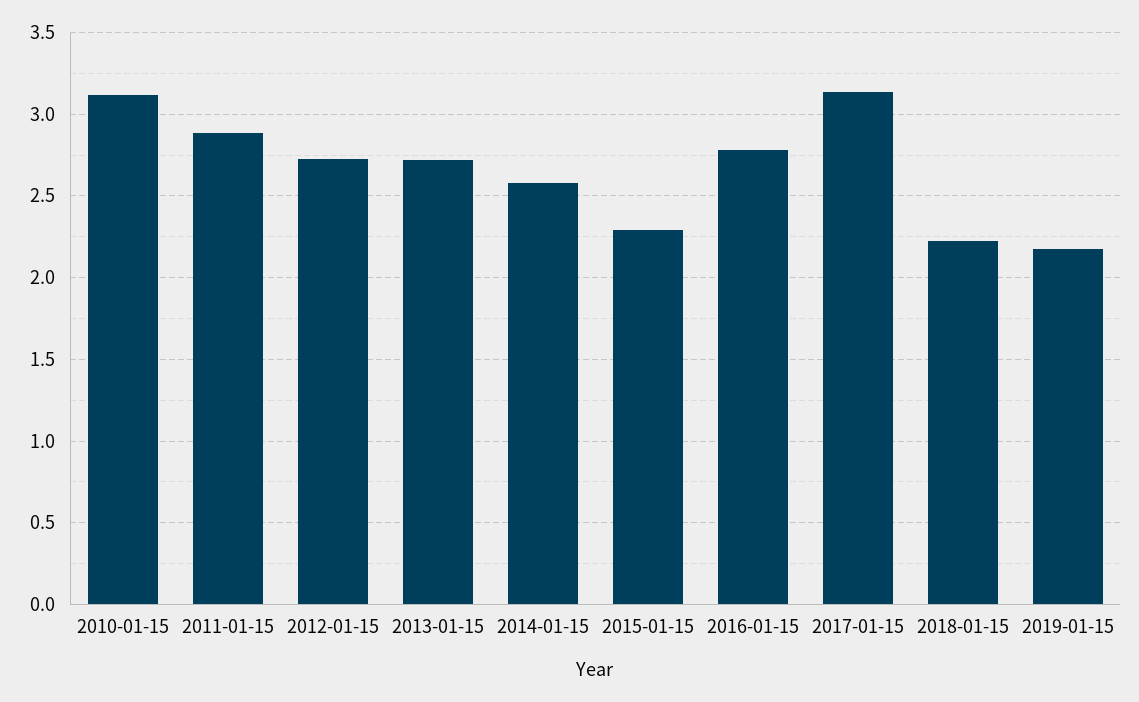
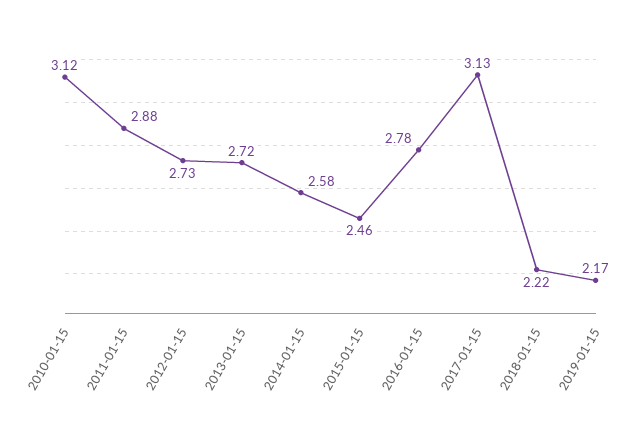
  {
    "2010-01-15": 3.12,
    "2011-01-15": 2.88,
    "2012-01-15": 2.73,
    "2013-01-15": 2.72,
    "2014-01-15": 2.58,
-   "2015-01-15": 2.3,
+   "2015-01-15": 2.46,
    "2016-01-15": 2.78,
    "2017-01-15": 3.13,
    "2018-01-15": 2.22,
    "2019-01-15": 2.17
  }

